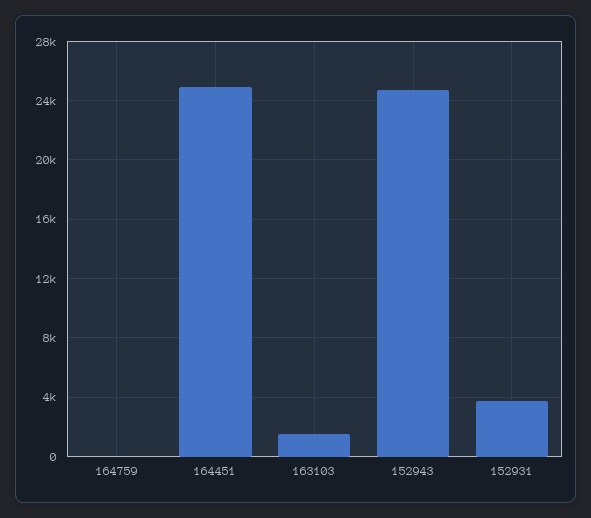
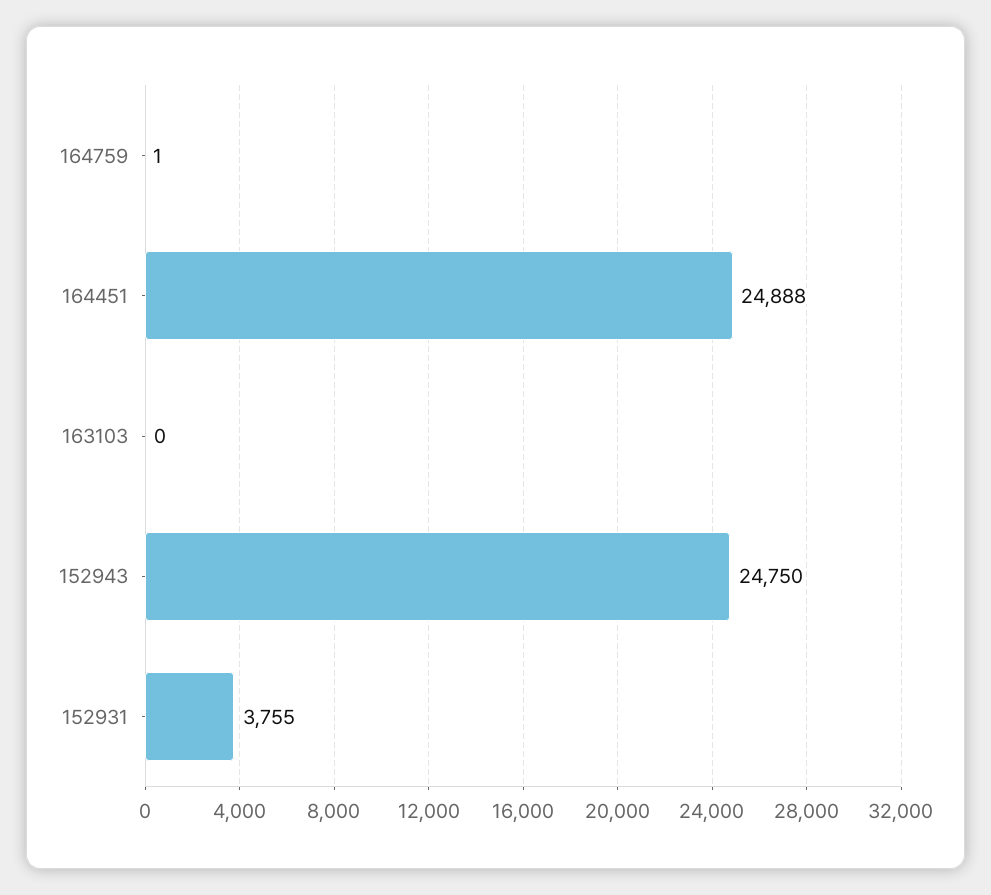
  {
    "164759": 1,
    "164451": 24888,
-   "163103": 1500,
+   "163103": 0,
    "152943": 24750,
    "152931": 3755
  }

